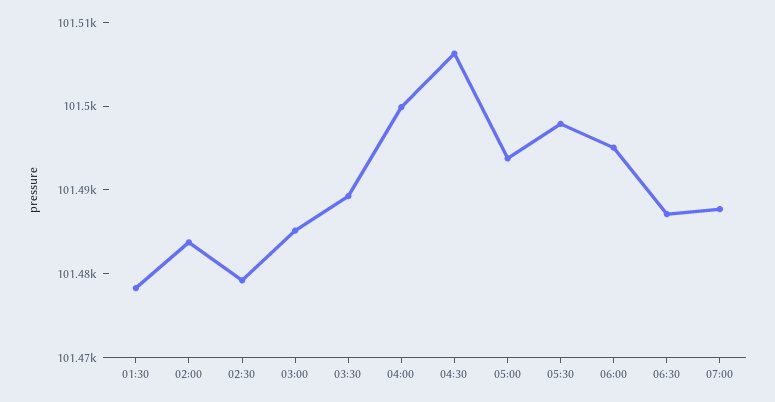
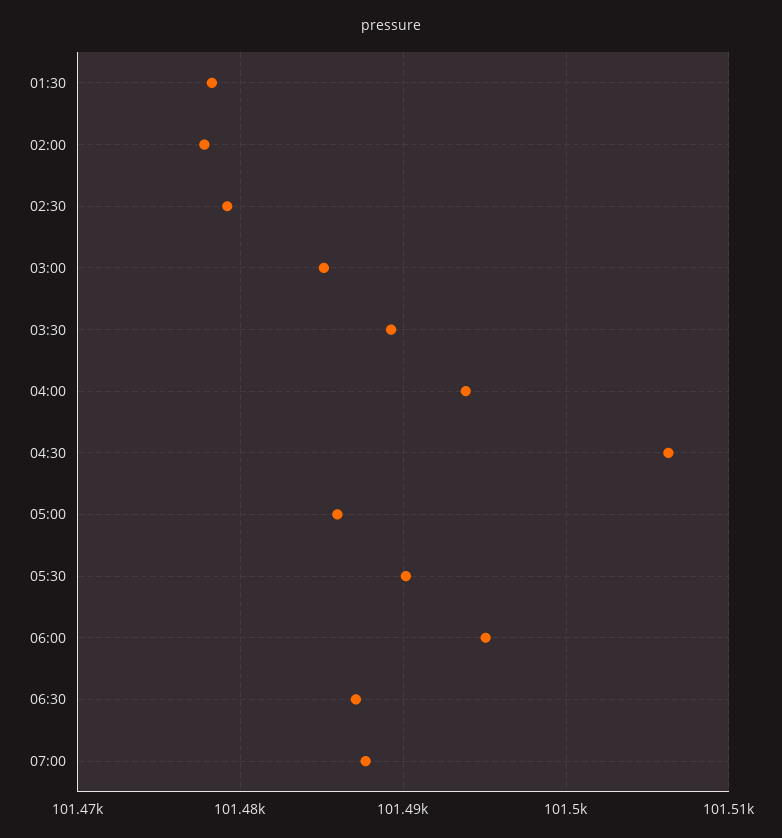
  {
    "01:30": 101478,
-   "02:00": 101484,
+   "02:00": 101478,
    "02:30": 101479,
    "03:00": 101485,
    "03:30": 101489,
-   "04:00": 101500,
+   "04:00": 101494,
    "04:30": 101506,
-   "05:00": 101494,
+   "05:00": 101486,
-   "05:30": 101498,
+   "05:30": 101490,
    "06:00": 101495,
    "06:30": 101487,
    "07:00": 101488
  }

